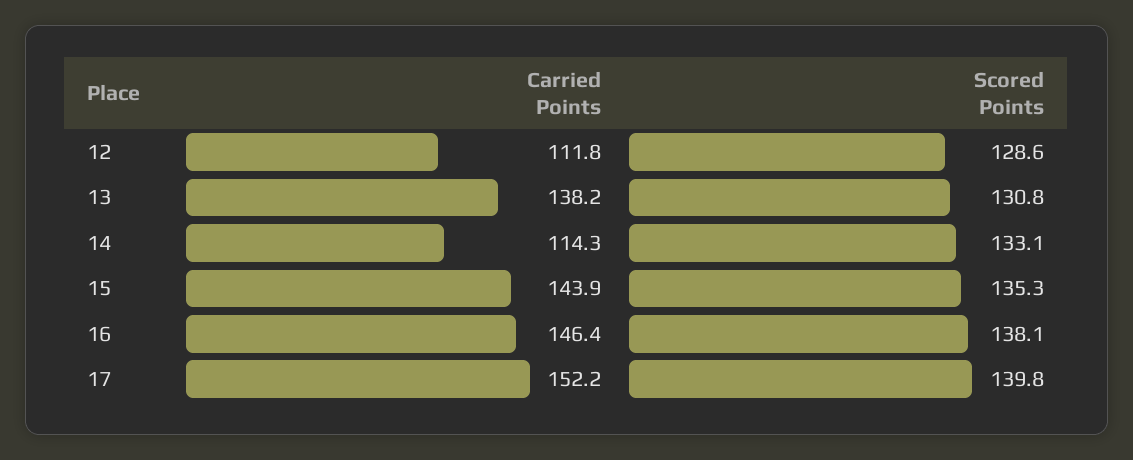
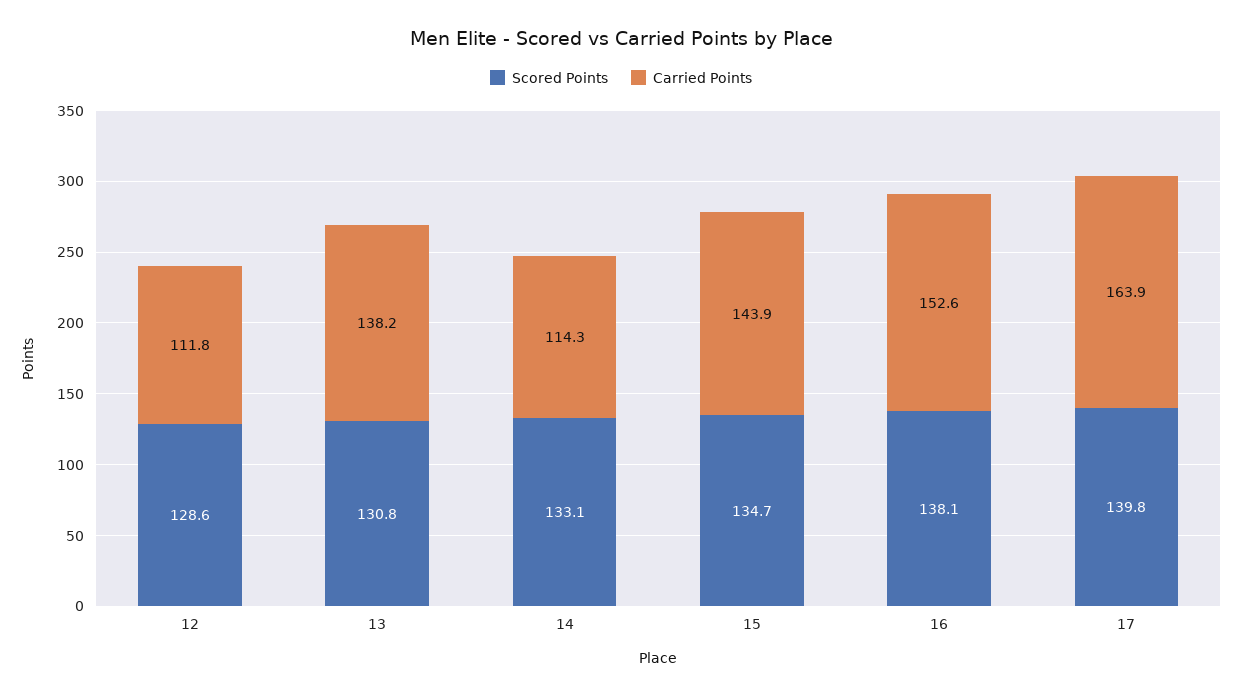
  {
    "Carried Points": {
      "12": 111.8,
      "13": 138.2,
      "14": 114.3,
      "15": 143.9,
-     "16": 146.4,
+     "16": 152.6,
-     "17": 152.2
+     "17": 163.9
    },
    "Scored Points": {
      "12": 128.6,
      "13": 130.8,
      "14": 133.1,
-     "15": 135.3,
+     "15": 134.7,
      "16": 138.1,
      "17": 139.8
    }
  }

